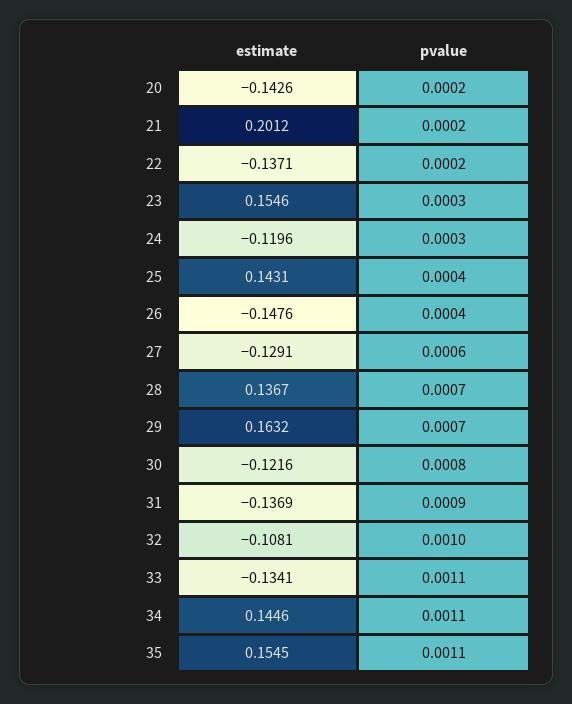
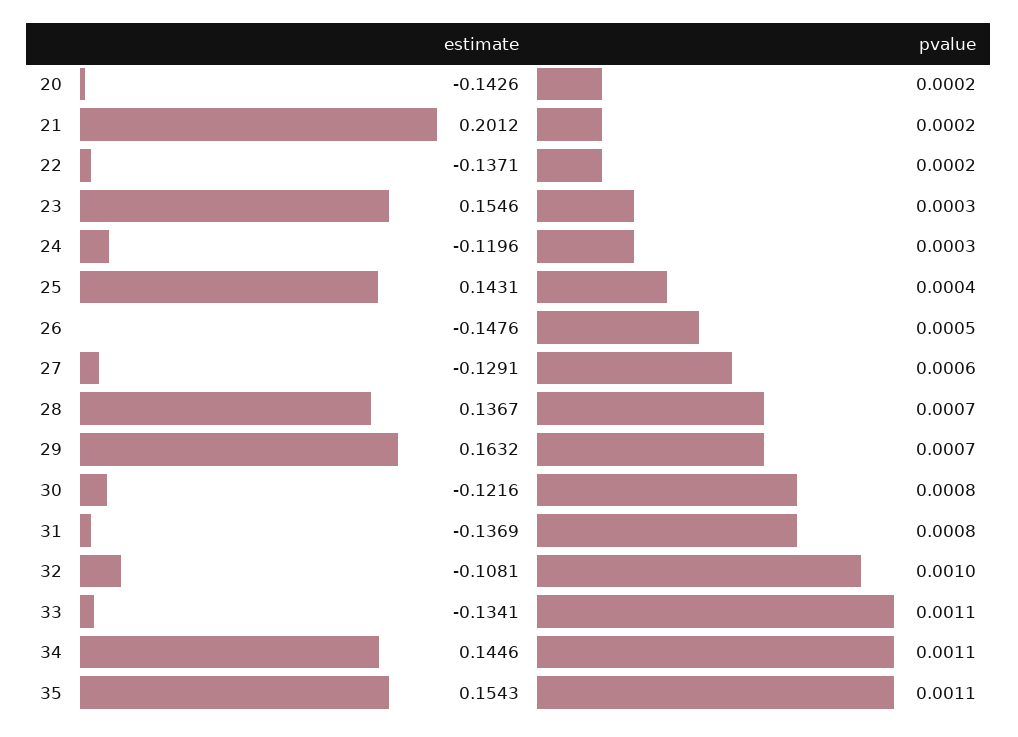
  {
    "estimate": {
      "20": -0.1426,
      "21": 0.2012,
      "22": -0.1371,
      "23": 0.1546,
      "24": -0.1196,
      "25": 0.1431,
      "26": -0.1476,
      "27": -0.1291,
      "28": 0.1367,
      "29": 0.1632,
      "30": -0.1216,
      "31": -0.1369,
      "32": -0.1081,
      "33": -0.1341,
      "34": 0.1446,
-     "35": 0.1545
+     "35": 0.1543
    },
    "pvalue": {
      "20": 0.0002,
      "21": 0.0002,
      "22": 0.0002,
      "23": 0.0003,
      "24": 0.0003,
      "25": 0.0004,
-     "26": 0.0004,
+     "26": 0.0005,
      "27": 0.0006,
      "28": 0.0007,
      "29": 0.0007,
      "30": 0.0008,
-     "31": 0.0009,
+     "31": 0.0008,
      "32": 0.001,
      "33": 0.0011,
      "34": 0.0011,
      "35": 0.0011
    }
  }

